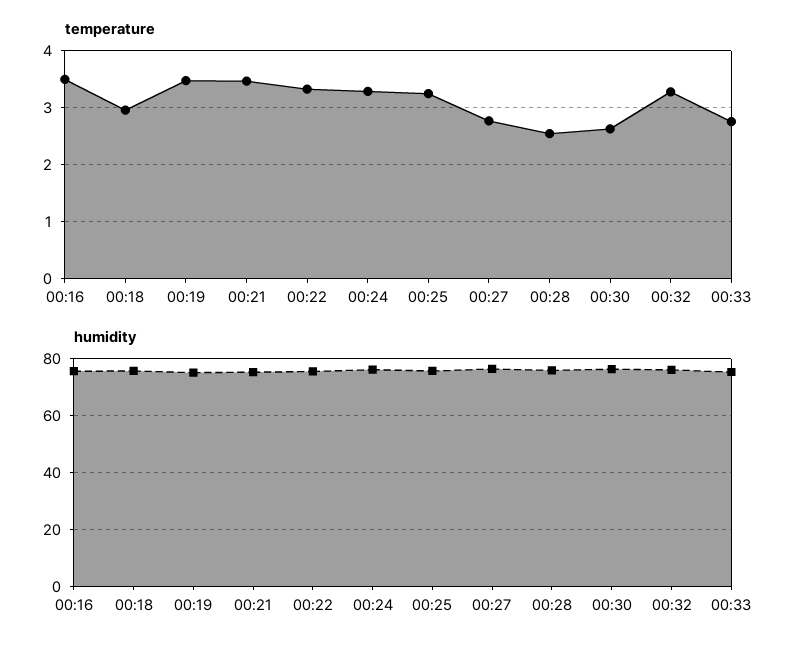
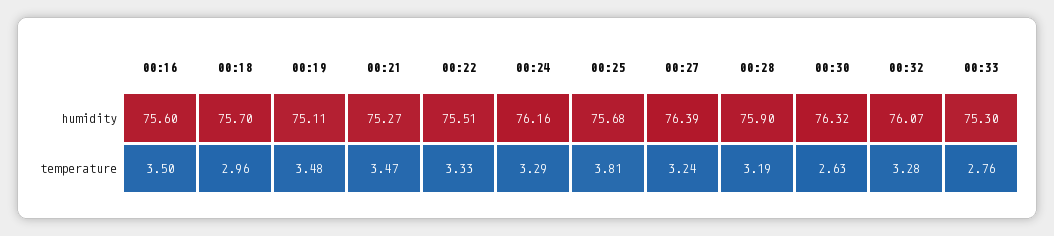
  {
    "temperature": {
      "00:16": 3.5,
      "00:18": 2.96,
      "00:19": 3.48,
      "00:21": 3.47,
      "00:22": 3.33,
      "00:24": 3.29,
-     "00:25": 3.2,
+     "00:25": 3.81,
-     "00:27": 2.8,
+     "00:27": 3.24,
-     "00:28": 2.6,
+     "00:28": 3.19,
      "00:30": 2.63,
      "00:32": 3.28,
      "00:33": 2.76
    },
    "humidity": {
      "00:16": 75.6,
      "00:18": 75.7,
      "00:19": 75.11,
      "00:21": 75.27,
      "00:22": 75.51,
      "00:24": 76.16,
      "00:25": 75.68,
      "00:27": 76.39,
      "00:28": 75.9,
      "00:30": 76.32,
      "00:32": 76.07,
      "00:33": 75.3
    }
  }

